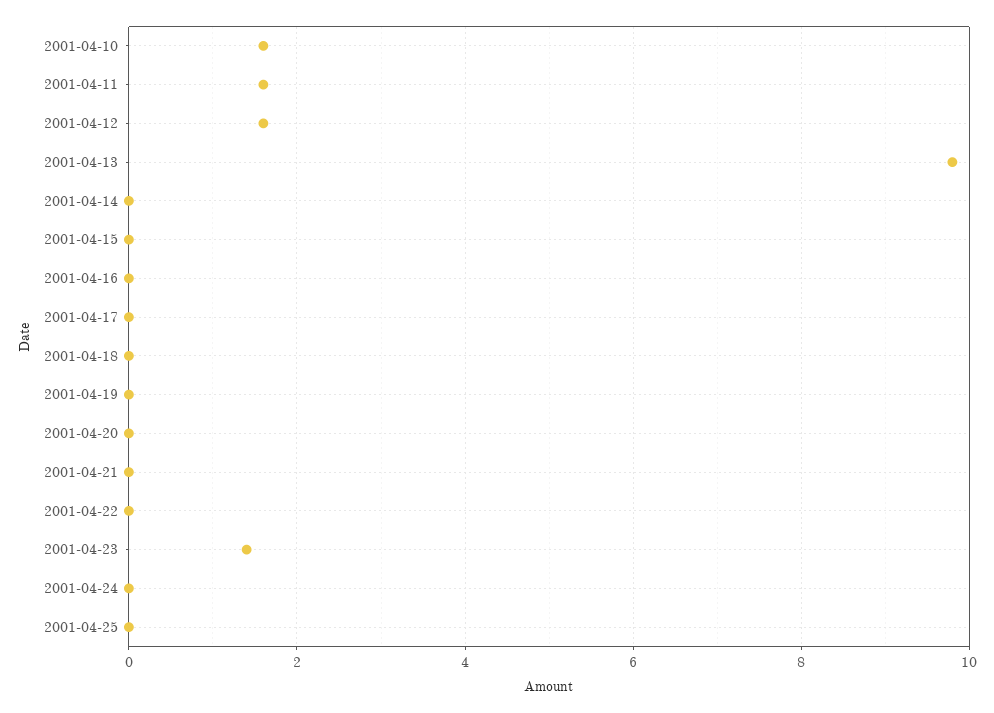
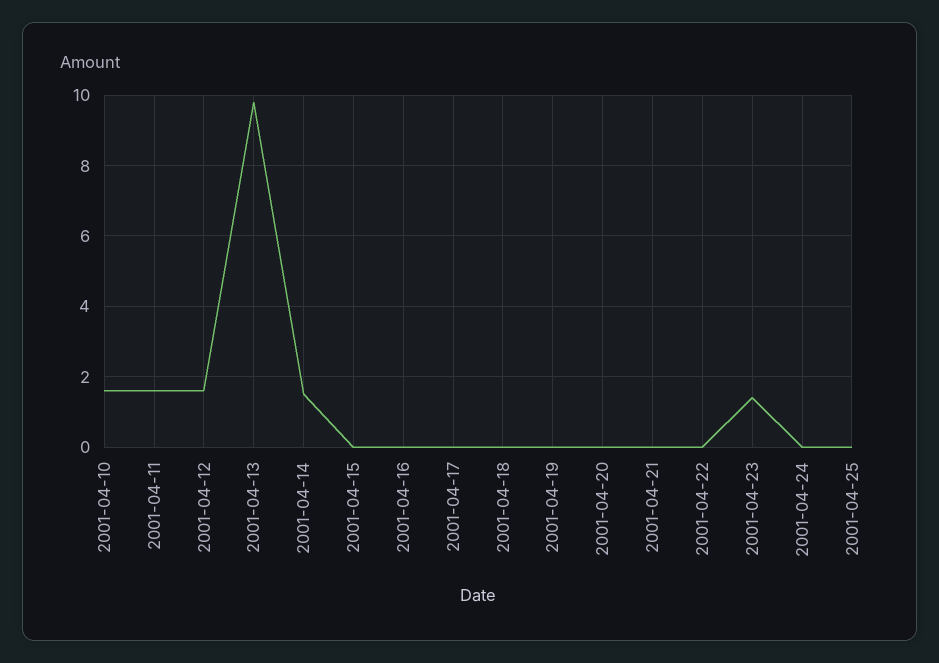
  {
    "2001-04-10": 1.5,
    "2001-04-11": 1.5,
    "2001-04-12": 1.5,
    "2001-04-13": 10,
-   "2001-04-14": 0,
+   "2001-04-14": 1.5,
    "2001-04-15": 0,
    "2001-04-16": 0,
    "2001-04-17": 0,
    "2001-04-18": 0,
    "2001-04-19": 0,
    "2001-04-20": 0,
    "2001-04-21": 0,
    "2001-04-22": 0,
    "2001-04-23": 1.5,
    "2001-04-24": 0,
    "2001-04-25": 0
  }

